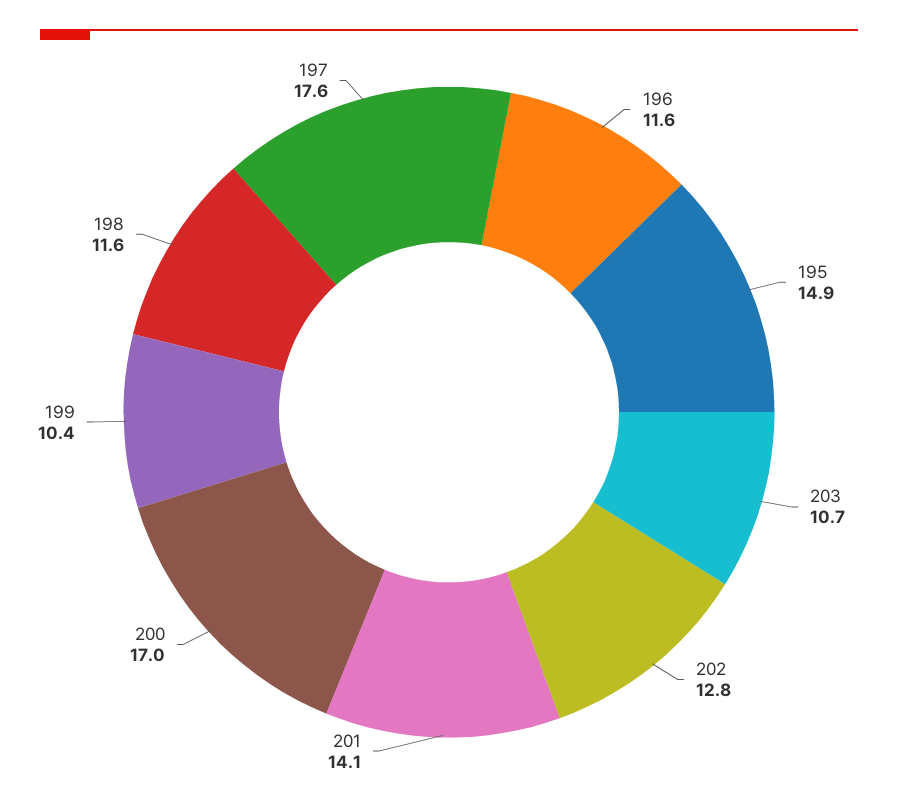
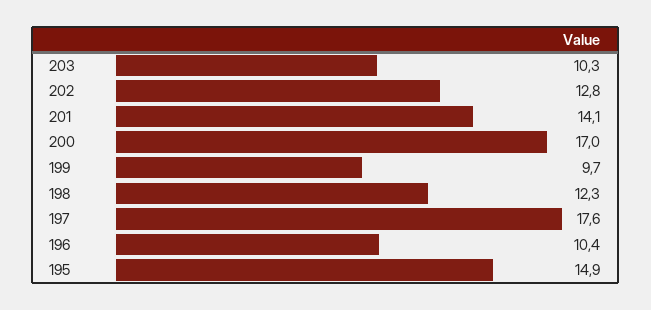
  {
-   "196": 11.6,
+   "196": 10.4,
    "195": 14.9,
-   "203": 10.7,
+   "203": 10.3,
    "202": 12.8,
    "201": 14.1,
    "200": 17,
-   "199": 10.4,
+   "199": 9.7,
-   "198": 11.6,
+   "198": 12.3,
    "197": 17.6
  }

